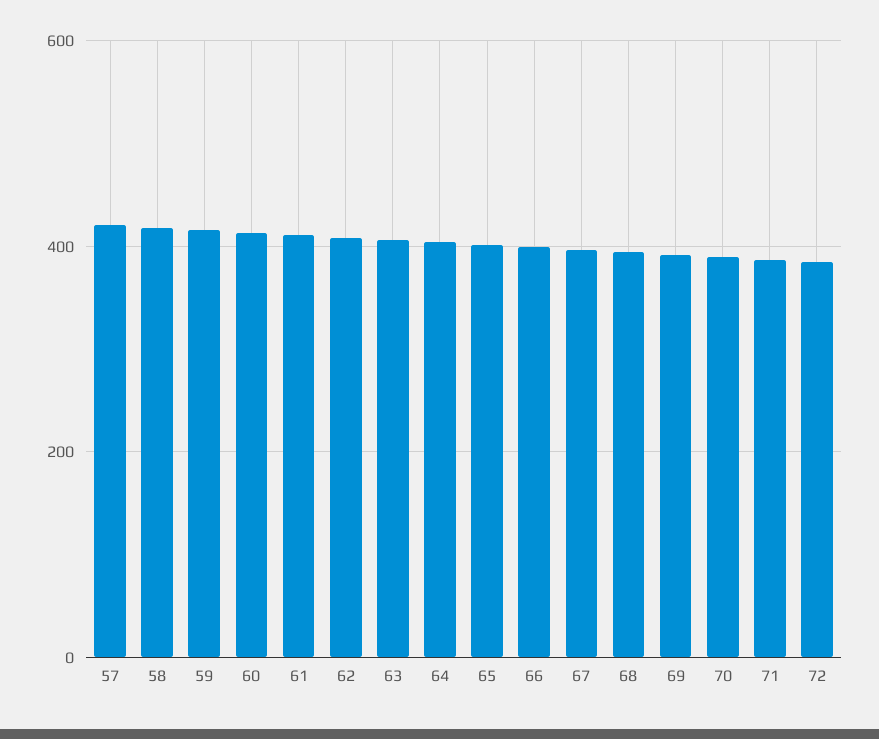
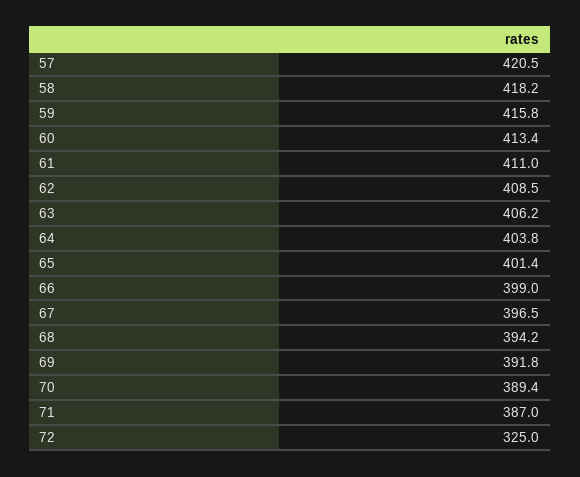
  {
    "57": 420.5,
    "58": 418.2,
    "59": 415.8,
    "60": 413.4,
    "61": 411,
    "62": 408.5,
    "63": 406.2,
    "64": 403.8,
    "65": 401.4,
    "66": 399,
    "67": 396.5,
    "68": 394.2,
    "69": 391.8,
    "70": 389.4,
    "71": 387,
-   "72": 380
+   "72": 325
  }

